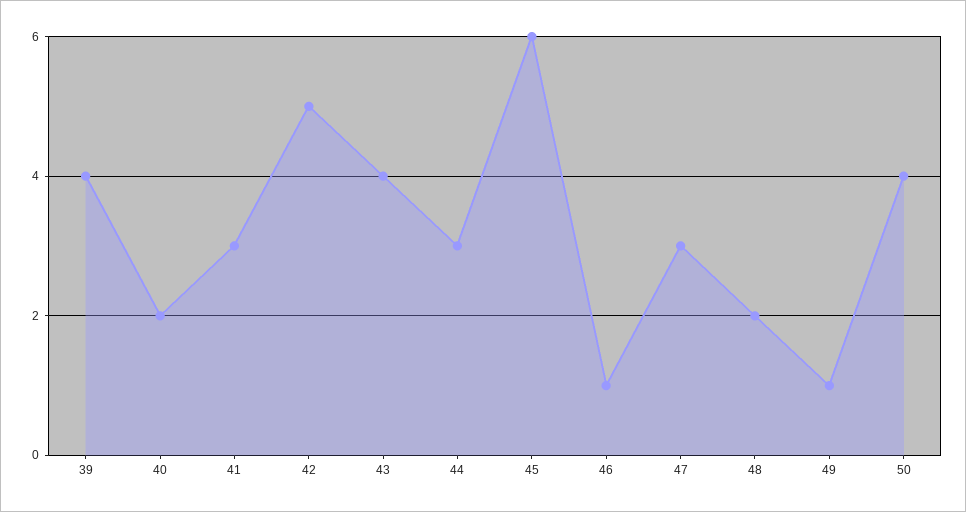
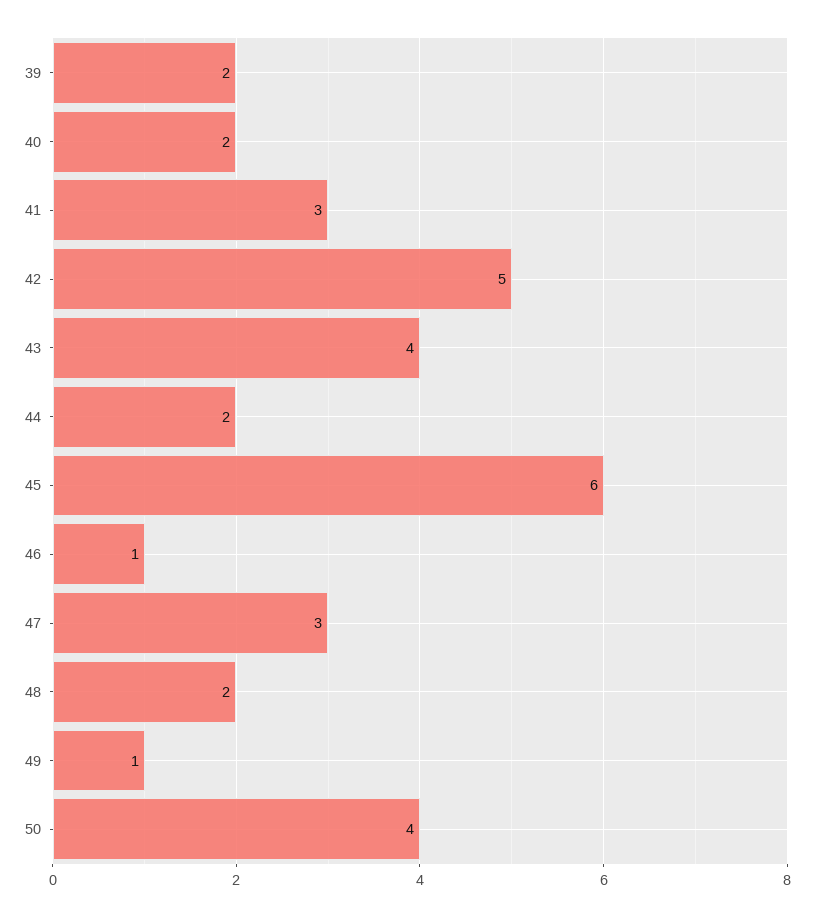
  {
-   "39": 4,
+   "39": 2,
    "40": 2,
    "41": 3,
    "42": 5,
    "43": 4,
-   "44": 3,
+   "44": 2,
    "45": 6,
    "46": 1,
    "47": 3,
    "48": 2,
    "49": 1,
    "50": 4
  }

